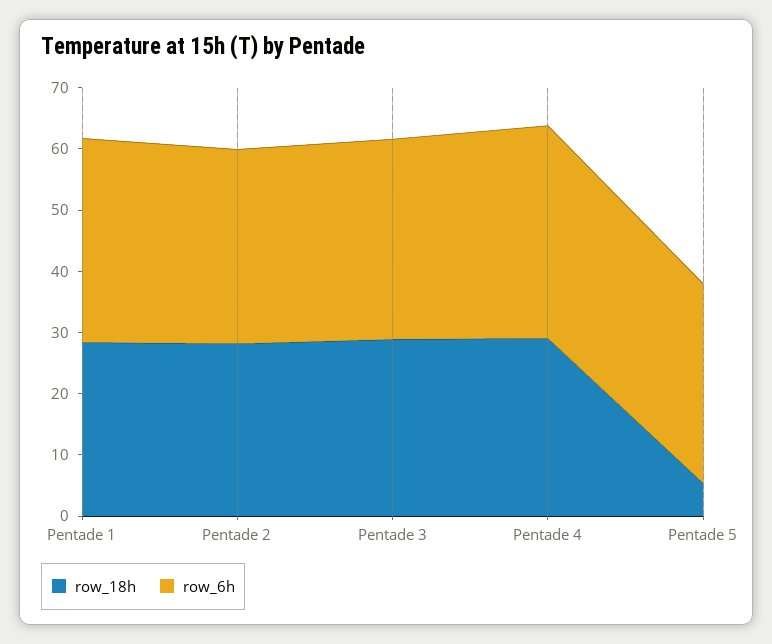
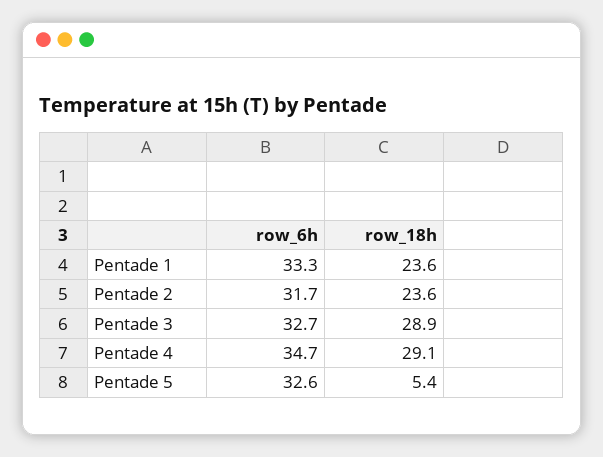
  {
    "row_18h": {
-     "Pentade 1": 28,
+     "Pentade 1": 23.6,
-     "Pentade 2": 28,
+     "Pentade 2": 23.6,
      "Pentade 3": 28.9,
      "Pentade 4": 29.1,
      "Pentade 5": 5.4
    },
    "row_6h": {
      "Pentade 1": 33.3,
      "Pentade 2": 31.7,
      "Pentade 3": 32.7,
      "Pentade 4": 34.7,
      "Pentade 5": 32.6
    }
  }

